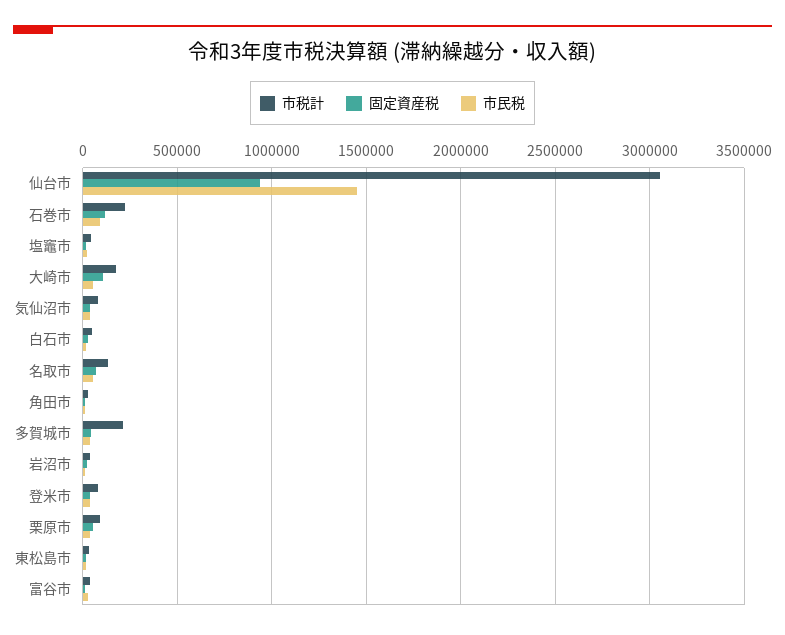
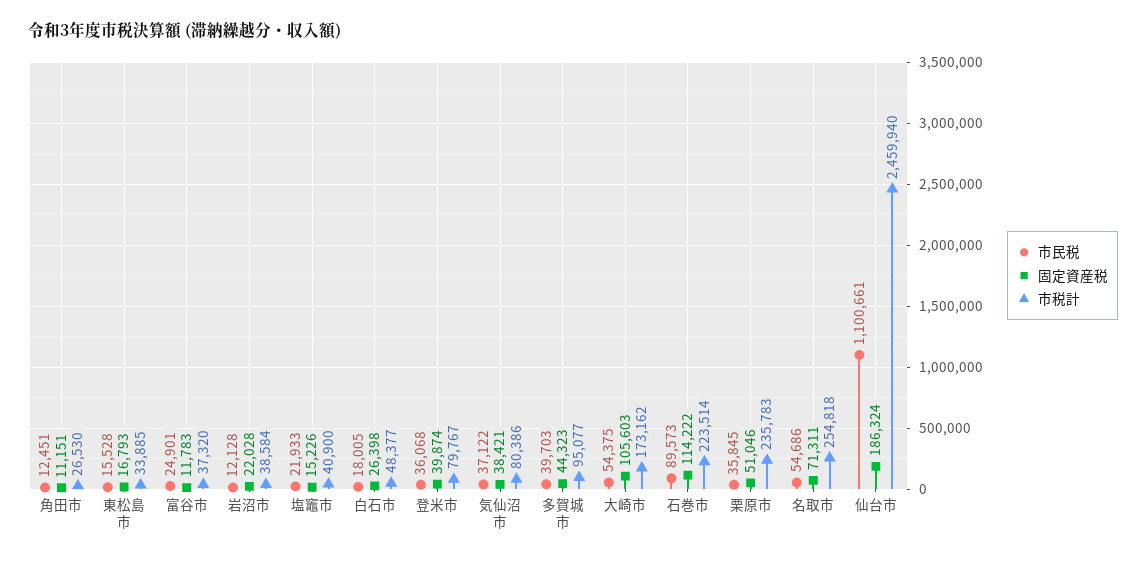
  {
    "市税計": {
-     "仙台市": 3050000,
+     "仙台市": 2459940,
      "石巻市": 223514,
      "塩竈市": 40900,
      "大崎市": 173162,
      "気仙沼市": 80386,
      "白石市": 48377,
-     "名取市": 150000,
+     "名取市": 254818,
      "角田市": 26530,
-     "多賀城市": 200000,
+     "多賀城市": 95077,
      "岩沼市": 38584,
      "登米市": 79767,
-     "栗原市": 100000,
+     "栗原市": 235783,
      "東松島市": 33885,
      "富谷市": 37320
    },
    "固定資産税": {
-     "仙台市": 950000,
+     "仙台市": 186324,
      "石巻市": 114222,
      "塩竈市": 15226,
      "大崎市": 105603,
      "気仙沼市": 38421,
      "白石市": 26398,
      "名取市": 71311,
      "角田市": 11151,
      "多賀城市": 44323,
      "岩沼市": 22028,
      "登米市": 39874,
      "栗原市": 51046,
      "東松島市": 16793,
      "富谷市": 11783
    },
    "市民税": {
-     "仙台市": 1450000,
+     "仙台市": 1100661,
      "石巻市": 89573,
      "塩竈市": 21933,
      "大崎市": 54375,
      "気仙沼市": 37122,
      "白石市": 18005,
      "名取市": 54686,
      "角田市": 12451,
      "多賀城市": 39703,
      "岩沼市": 12128,
      "登米市": 36068,
      "栗原市": 35845,
      "東松島市": 15528,
      "富谷市": 24901
    }
  }

